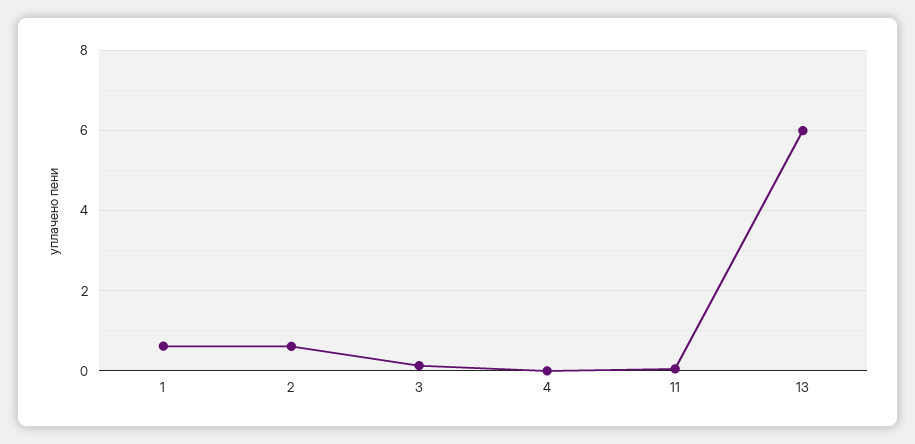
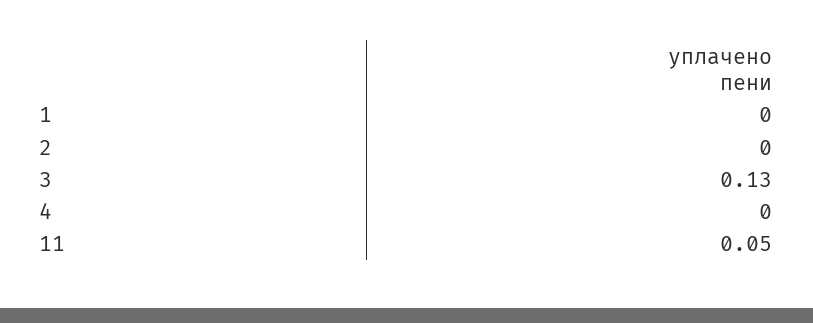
  {
-   "1": 0.6,
+   "1": 0,
-   "2": 0.6,
+   "2": 0,
    "3": 0.13,
    "4": 0,
-   "11": 0.05,
+   "11": 0.05
-   "13": 6
  }

